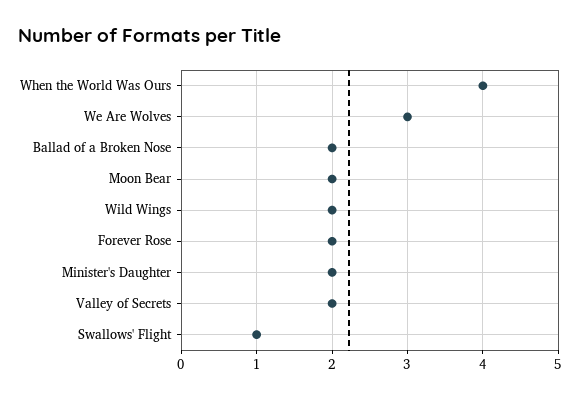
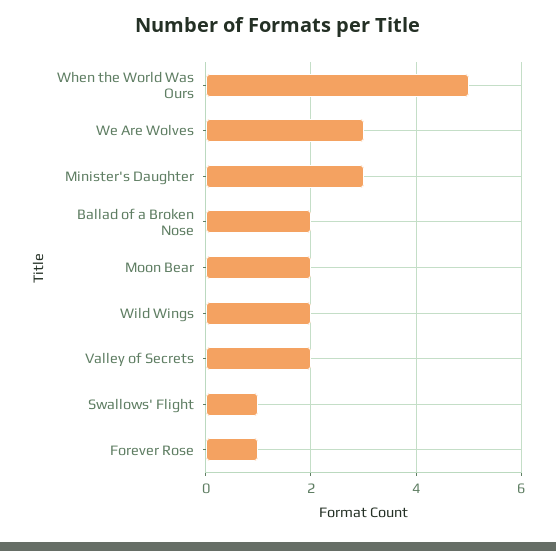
  {
-   "When the World Was Ours": 4,
+   "When the World Was Ours": 5,
    "We Are Wolves": 3,
    "Ballad of a Broken Nose": 2,
    "Moon Bear": 2,
    "Wild Wings": 2,
-   "Forever Rose": 2,
+   "Forever Rose": 1,
-   "Minister's Daughter": 2,
+   "Minister's Daughter": 3,
    "Valley of Secrets": 2,
    "Swallows' Flight": 1
  }

